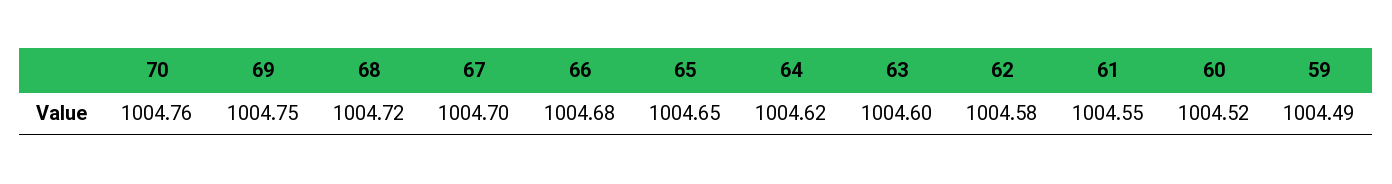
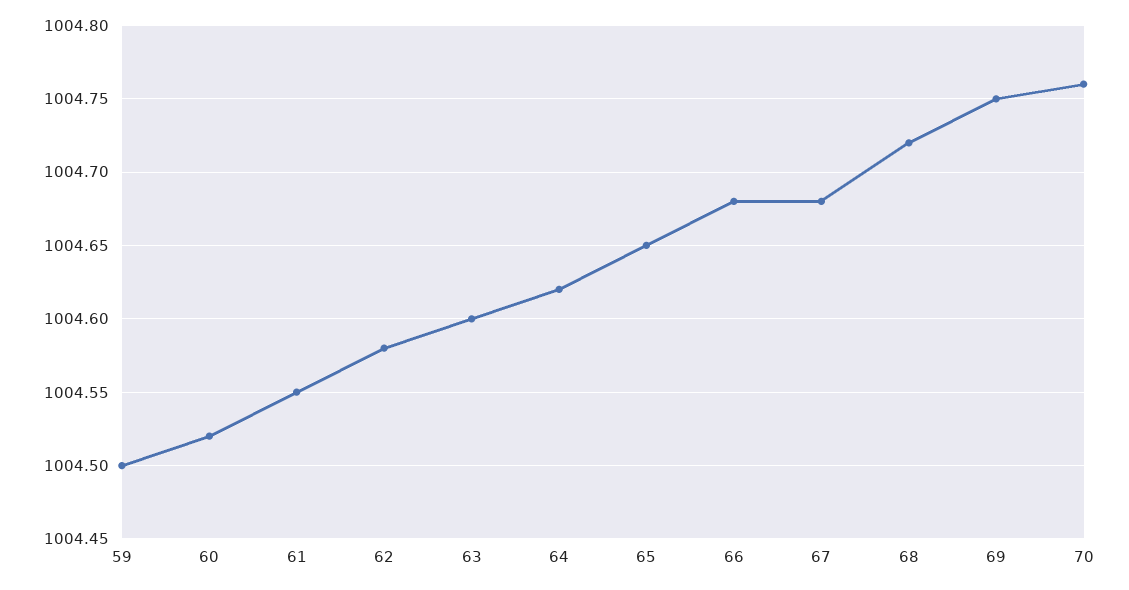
  {
    "70": 1004.76,
    "69": 1004.75,
    "68": 1004.72,
-   "67": 1004.7,
+   "67": 1004.68,
    "66": 1004.68,
    "65": 1004.65,
    "64": 1004.62,
    "63": 1004.6,
    "62": 1004.58,
    "61": 1004.55,
    "60": 1004.52,
-   "59": 1004.49
+   "59": 1004.5
  }

